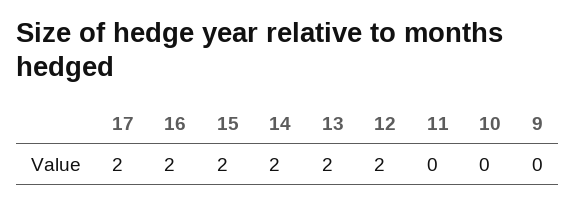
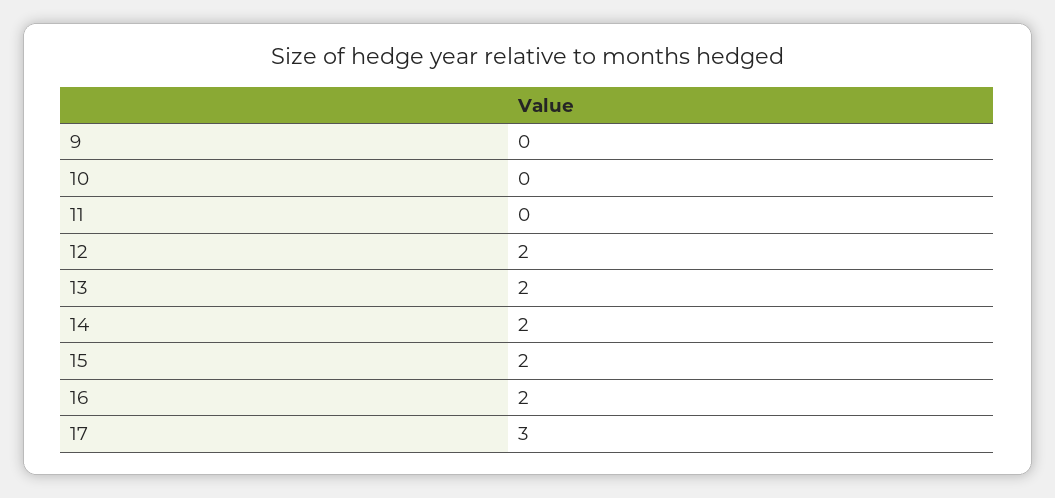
  {
-   "17": 2,
+   "17": 3,
    "16": 2,
    "15": 2,
    "14": 2,
    "13": 2,
    "12": 2,
    "11": 0,
    "10": 0,
    "9": 0
  }

